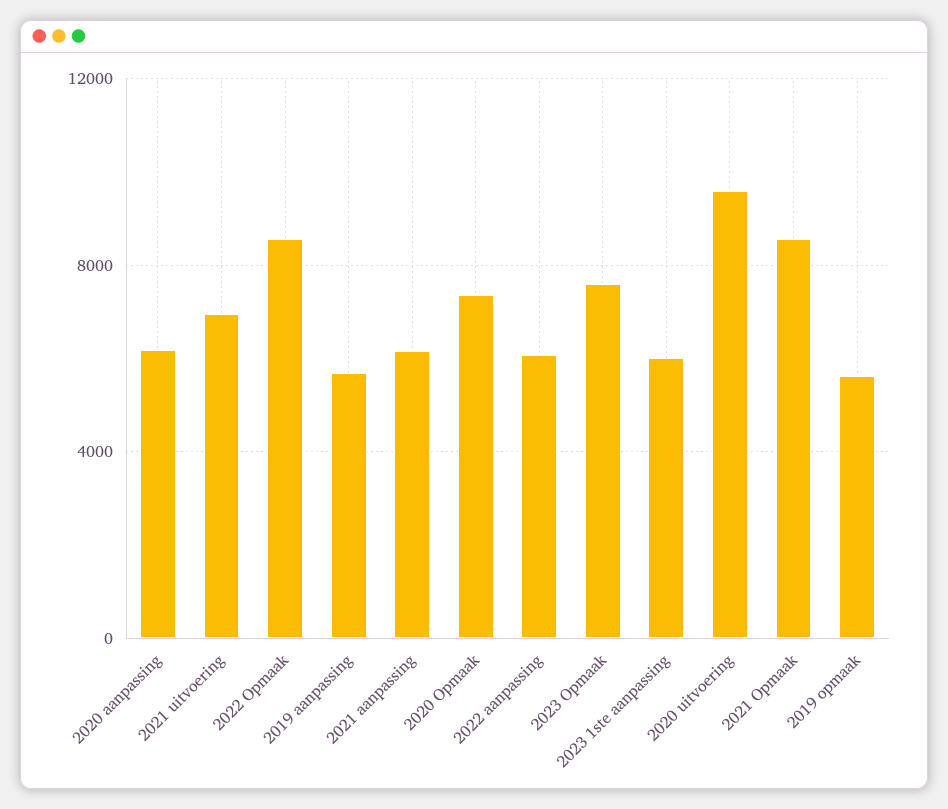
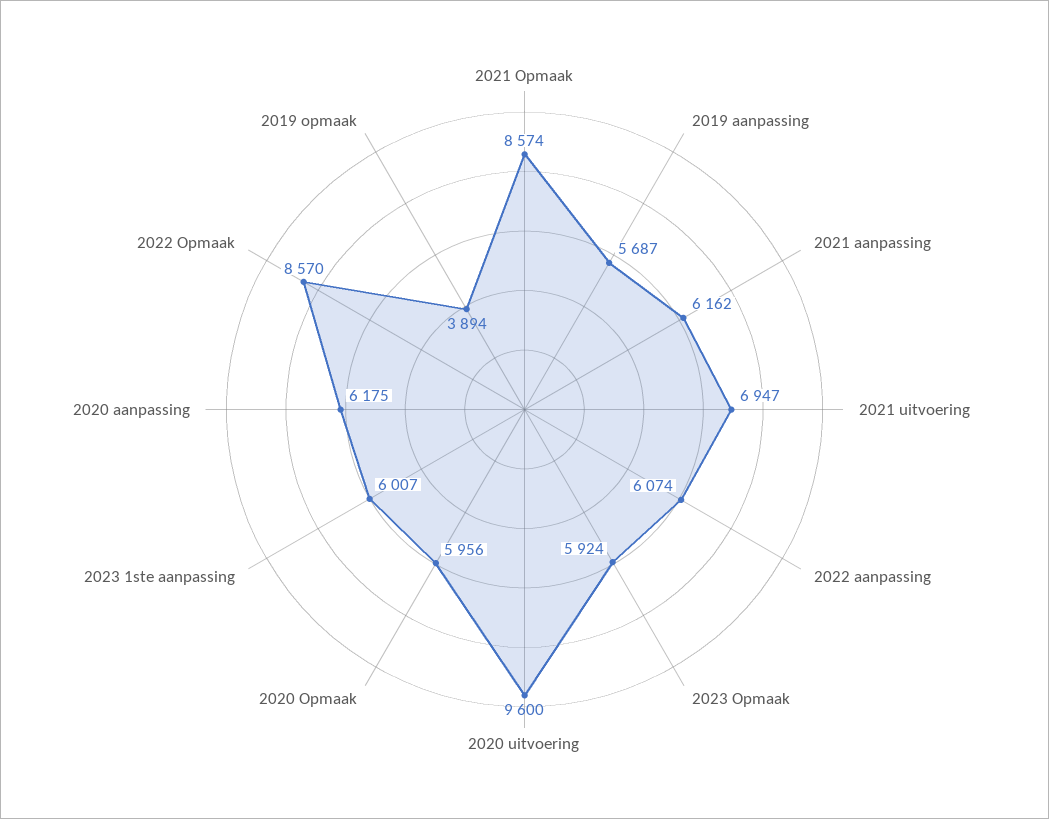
  {
    "2020 aanpassing": 6175,
    "2021 uitvoering": 6947,
    "2022 Opmaak": 8570,
    "2019 aanpassing": 5687,
    "2021 aanpassing": 6162,
-   "2020 Opmaak": 7500,
+   "2020 Opmaak": 5956,
    "2022 aanpassing": 6074,
-   "2023 Opmaak": 7500,
+   "2023 Opmaak": 5924,
    "2023 1ste aanpassing": 6007,
    "2020 uitvoering": 9600,
    "2021 Opmaak": 8574,
-   "2019 opmaak": 5500
+   "2019 opmaak": 3894
  }

